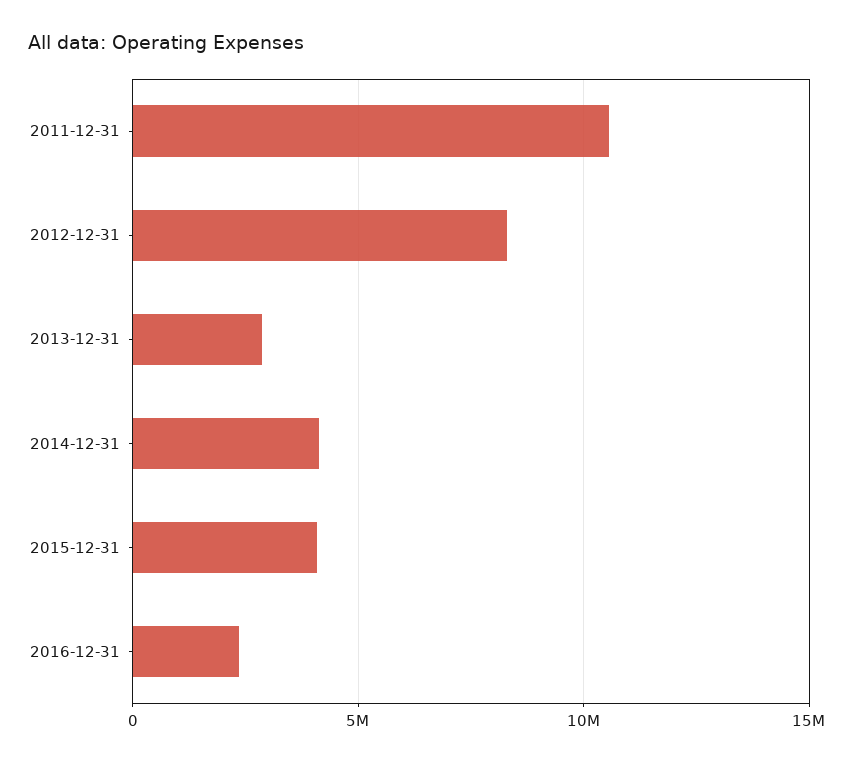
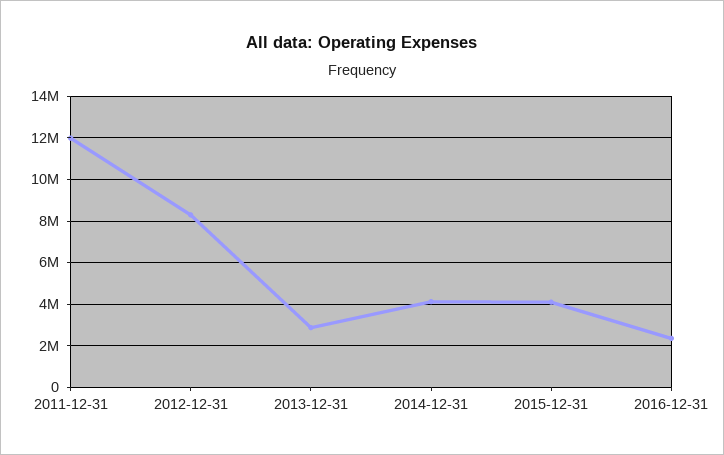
  {
-   "2011-12-31": 10500000,
+   "2011-12-31": 12000000,
    "2012-12-31": 8500000,
    "2013-12-31": 3000000,
    "2014-12-31": 4000000,
    "2015-12-31": 4000000,
    "2016-12-31": 2500000
  }

